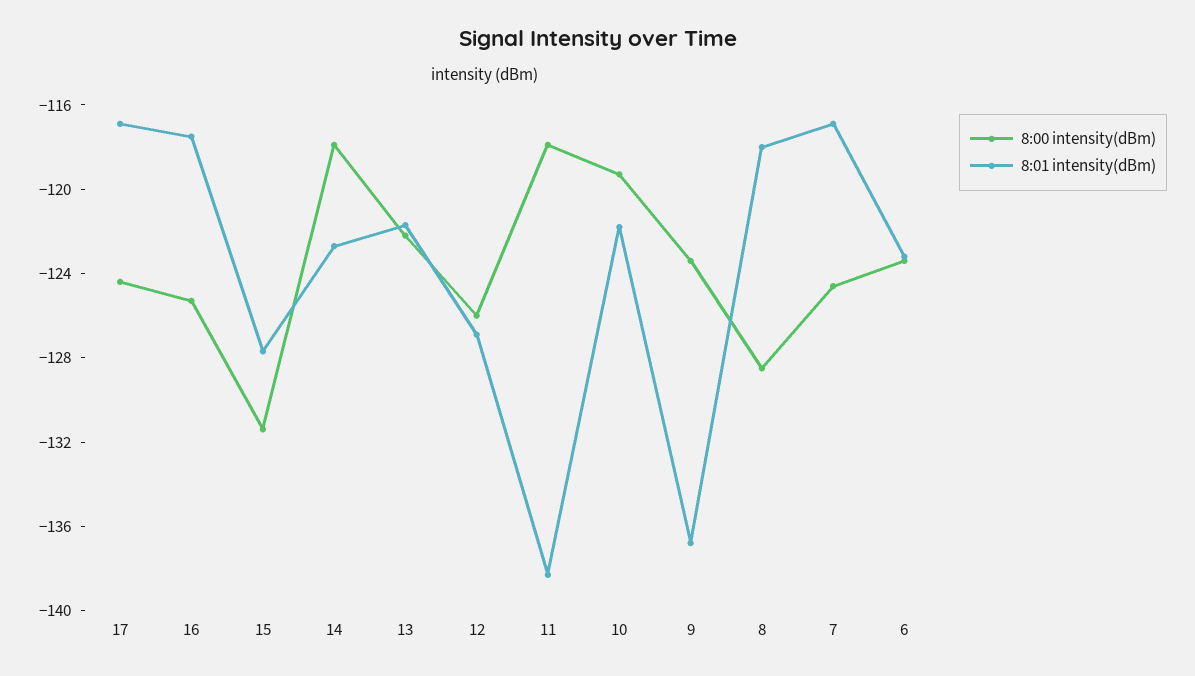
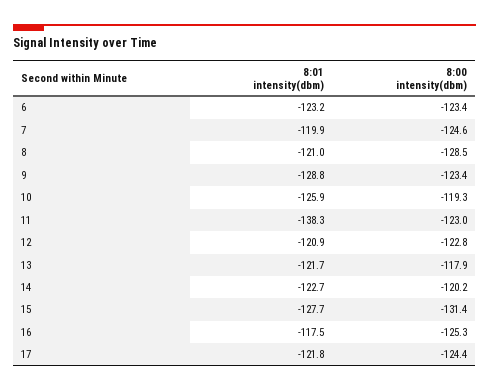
  {
    "8:00 intensity(dBm)": {
      "17": -124.4,
      "16": -125.3,
      "15": -131.4,
-     "14": -118,
+     "14": -120.2,
-     "13": -122,
+     "13": -117.9,
-     "12": -126,
+     "12": -122.8,
-     "11": -118,
+     "11": -123,
      "10": -119.3,
      "9": -123.4,
      "8": -128.5,
      "7": -124.6,
      "6": -123.4
    },
    "8:01 intensity(dBm)": {
-     "17": -117,
+     "17": -121.8,
      "16": -117.5,
      "15": -127.7,
      "14": -122.7,
      "13": -121.7,
-     "12": -127,
+     "12": -120.9,
      "11": -138.3,
-     "10": -122,
+     "10": -125.9,
-     "9": -137,
+     "9": -128.8,
-     "8": -118,
+     "8": -121,
-     "7": -117,
+     "7": -119.9,
      "6": -123.2
    }
  }

